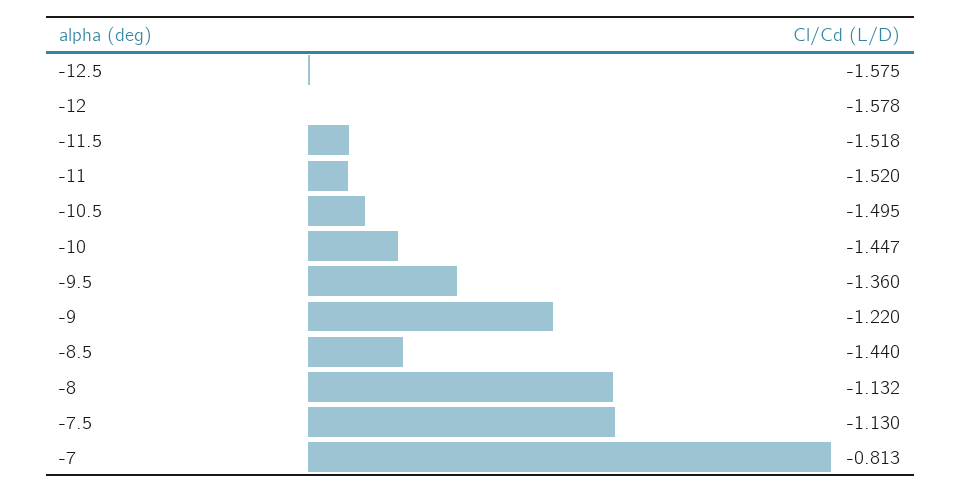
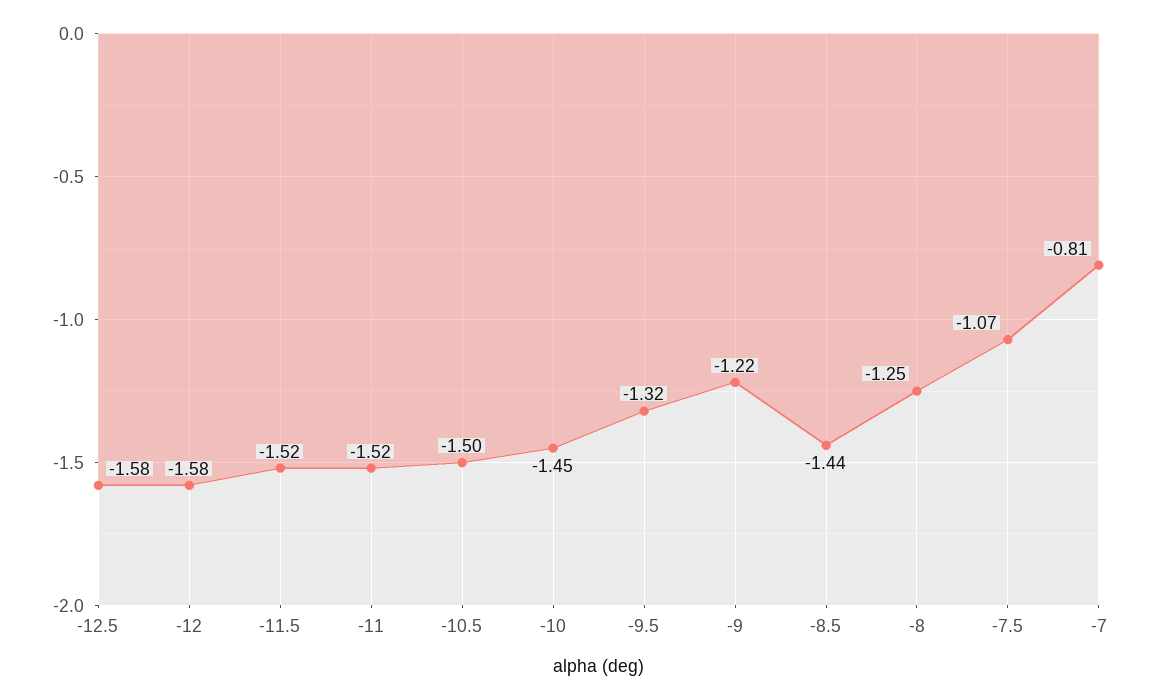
  {
    "-12.5": -1.575,
    "-12": -1.578,
    "-11.5": -1.518,
    "-11": -1.52,
    "-10.5": -1.495,
    "-10": -1.447,
-   "-9.5": -1.36,
+   "-9.5": -1.32,
    "-9": -1.22,
    "-8.5": -1.44,
-   "-8": -1.132,
+   "-8": -1.25,
-   "-7.5": -1.13,
+   "-7.5": -1.07,
    "-7": -0.813
  }

